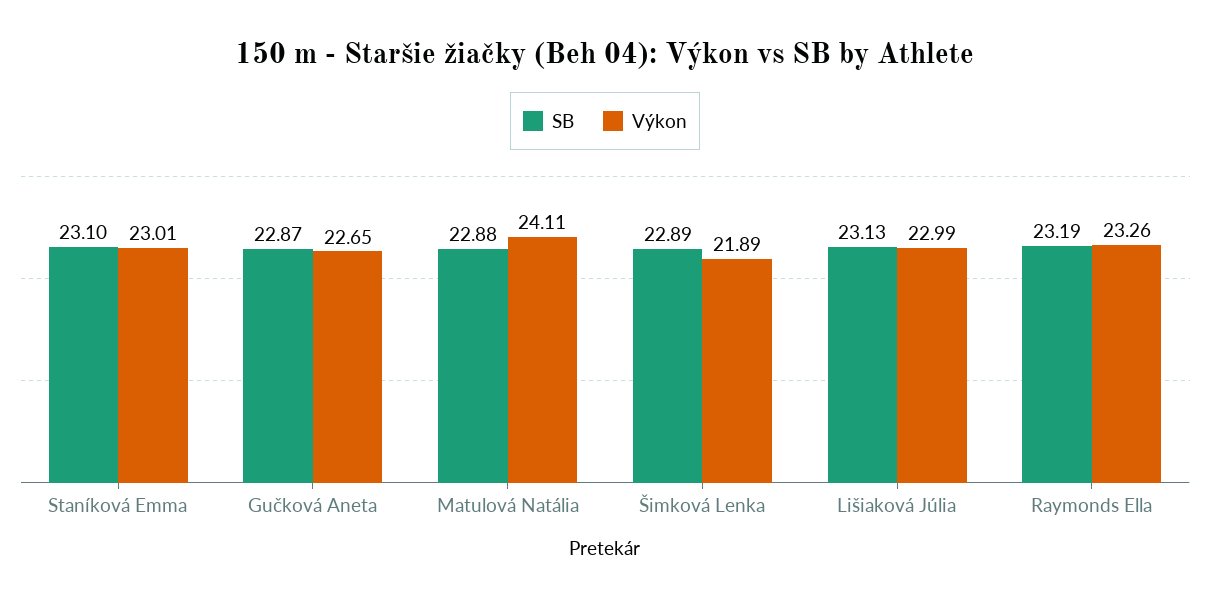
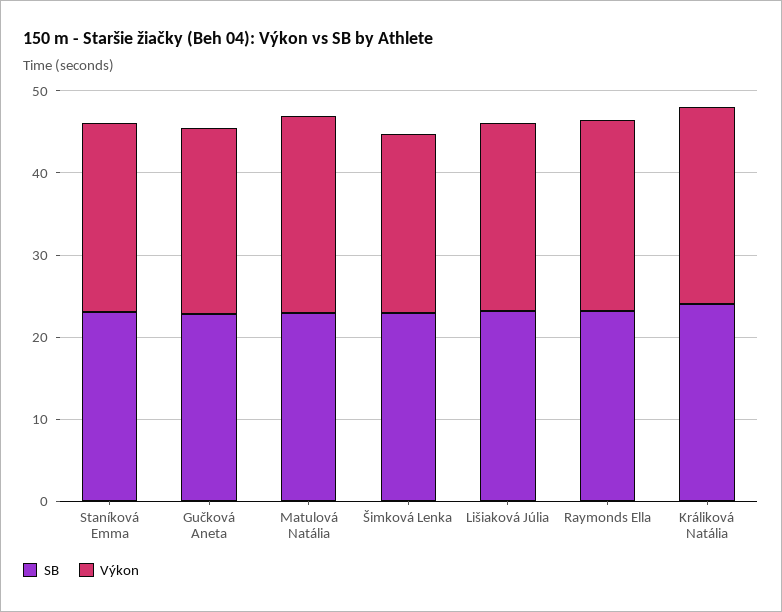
  {
    "SB": {
      "Staníková Emma": 23.1,
      "Gučková Aneta": 22.87,
      "Matulová Natália": 22.88,
      "Šimková Lenka": 22.89,
      "Lišiaková Júlia": 23.13,
-     "Raymonds Ella": 23.19
+     "Raymonds Ella": 23.19,
+     "Králiková Natália": 24
    },
    "Výkon": {
      "Staníková Emma": 23.01,
      "Gučková Aneta": 22.65,
      "Matulová Natália": 24.11,
      "Šimková Lenka": 21.89,
      "Lišiaková Júlia": 22.99,
-     "Raymonds Ella": 23.26
+     "Raymonds Ella": 23.26,
+     "Králiková Natália": 24
    }
  }

